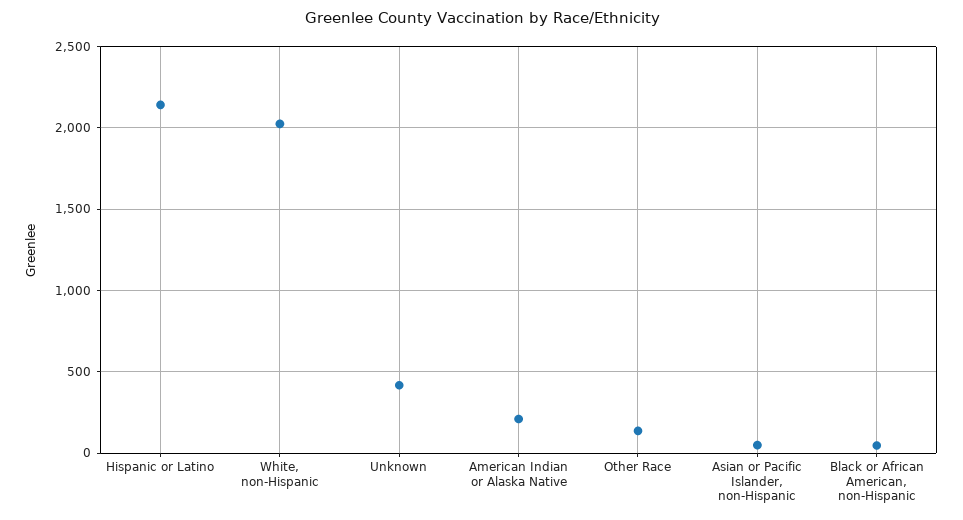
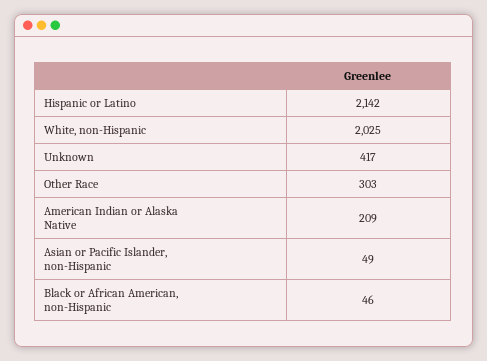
  {
    "Hispanic or Latino": 2142,
    "White, non-Hispanic": 2025,
    "Unknown": 417,
    "American Indian or Alaska Native": 209,
-   "Other Race": 150,
+   "Other Race": 303,
    "Asian or Pacific Islander, non-Hispanic": 49,
    "Black or African American, non-Hispanic": 46
  }

